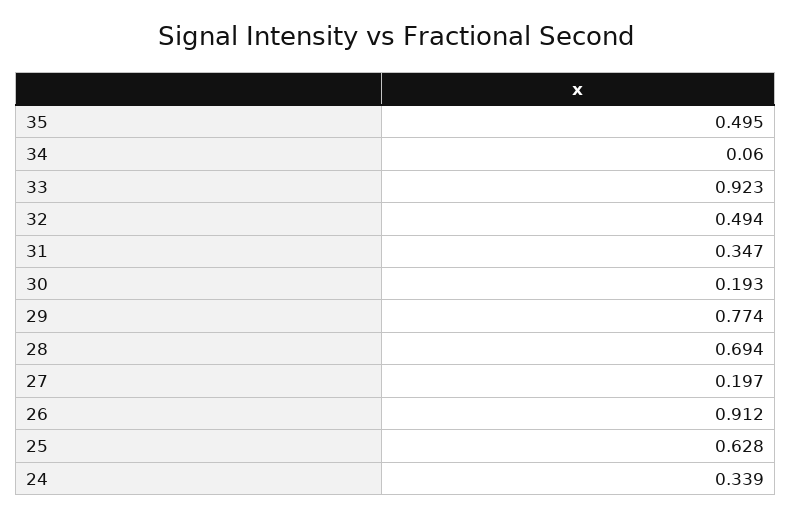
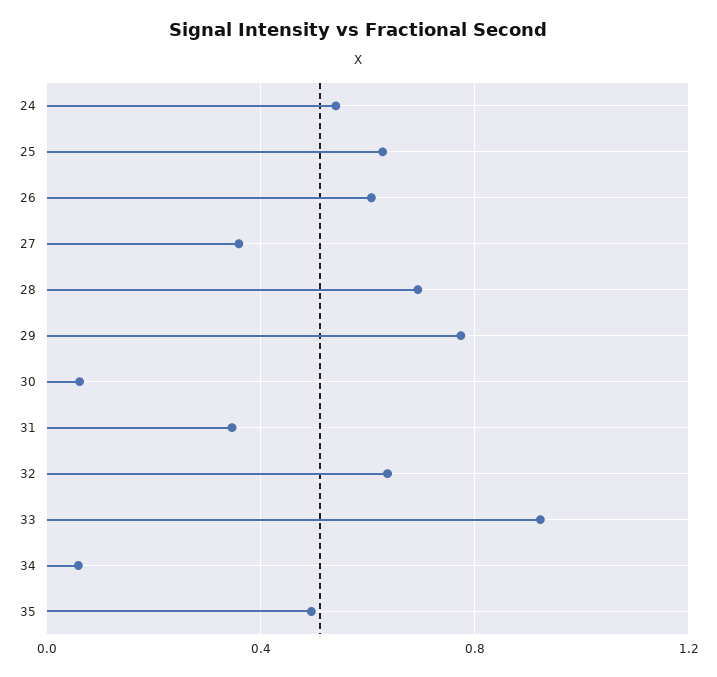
  {
    "35": 0.495,
    "34": 0.06,
    "33": 0.923,
-   "32": 0.494,
+   "32": 0.65,
    "31": 0.347,
-   "30": 0.193,
+   "30": 0.05,
    "29": 0.774,
    "28": 0.694,
-   "27": 0.197,
+   "27": 0.35,
-   "26": 0.912,
+   "26": 0.6,
    "25": 0.628,
-   "24": 0.339
+   "24": 0.55
  }

